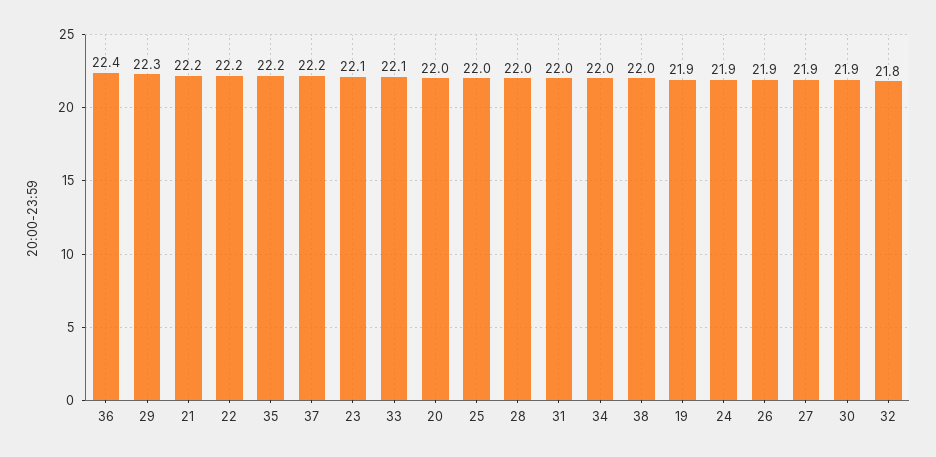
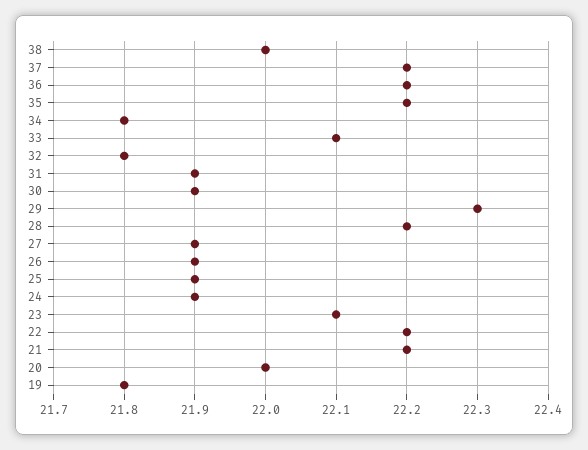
  {
-   "36": 22.4,
+   "36": 22.2,
    "29": 22.3,
    "21": 22.2,
    "22": 22.2,
    "35": 22.2,
    "37": 22.2,
    "23": 22.1,
    "33": 22.1,
    "20": 22,
-   "25": 22,
+   "25": 21.9,
-   "28": 22,
+   "28": 22.2,
-   "31": 22,
+   "31": 21.9,
-   "34": 22,
+   "34": 21.8,
    "38": 22,
-   "19": 21.9,
+   "19": 21.8,
    "24": 21.9,
    "26": 21.9,
    "27": 21.9,
    "30": 21.9,
    "32": 21.8
  }

